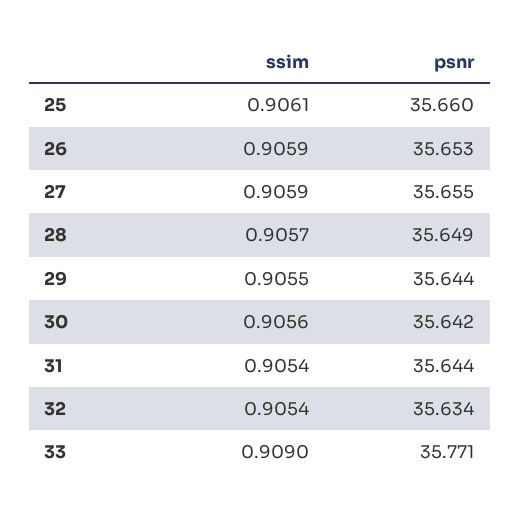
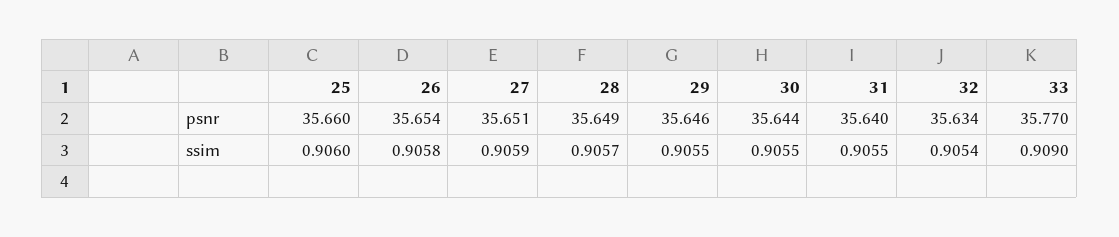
  {
    "ssim": {
-     "25": 0.9061,
+     "25": 0.906,
-     "26": 0.9059,
+     "26": 0.9058,
      "27": 0.9059,
      "28": 0.9057,
      "29": 0.9055,
-     "30": 0.9056,
+     "30": 0.9055,
-     "31": 0.9054,
+     "31": 0.9055,
      "32": 0.9054,
      "33": 0.909
    },
    "psnr": {
      "25": 35.66,
-     "26": 35.653,
+     "26": 35.654,
-     "27": 35.655,
+     "27": 35.651,
      "28": 35.649,
-     "29": 35.644,
+     "29": 35.646,
-     "30": 35.642,
+     "30": 35.644,
-     "31": 35.644,
+     "31": 35.64,
      "32": 35.634,
-     "33": 35.771
+     "33": 35.77
    }
  }

